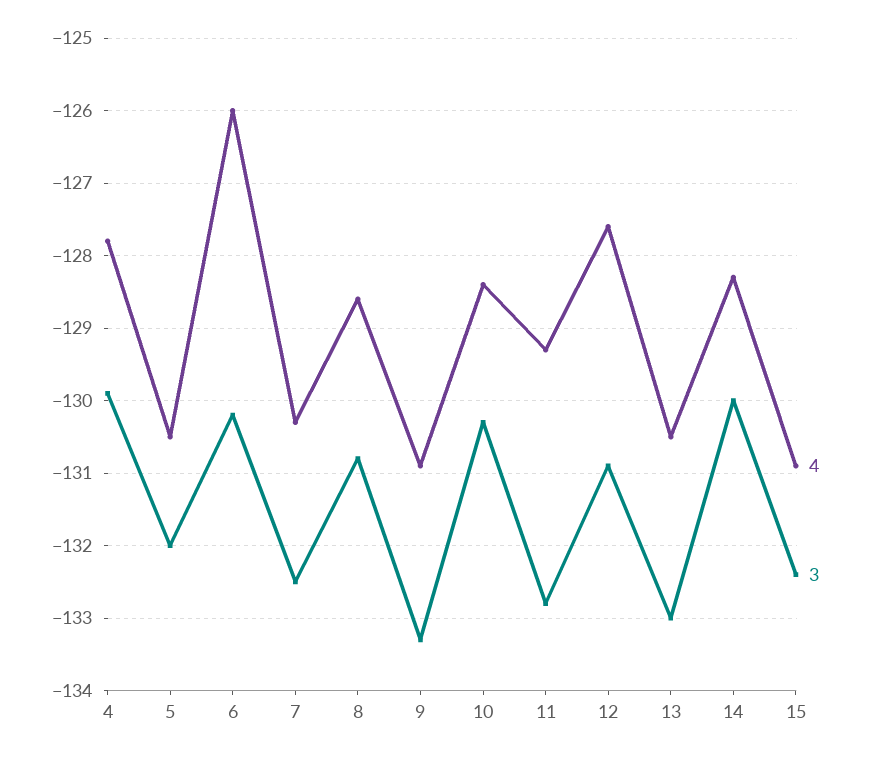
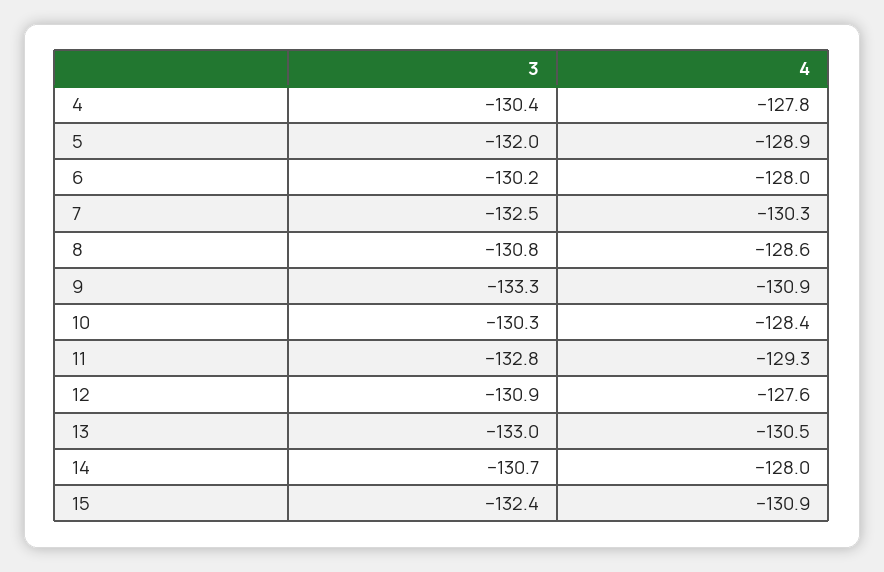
  {
    "4": {
      "4": -127.8,
-     "5": -130.5,
+     "5": -128.9,
-     "6": -126,
+     "6": -128,
      "7": -130.3,
      "8": -128.6,
      "9": -130.9,
      "10": -128.4,
      "11": -129.3,
      "12": -127.6,
      "13": -130.5,
-     "14": -128.3,
+     "14": -128,
      "15": -130.9
    },
    "3": {
-     "4": -129.9,
+     "4": -130.4,
      "5": -132,
      "6": -130.2,
      "7": -132.5,
      "8": -130.8,
      "9": -133.3,
      "10": -130.3,
      "11": -132.8,
      "12": -130.9,
      "13": -133,
-     "14": -130,
+     "14": -130.7,
      "15": -132.4
    }
  }

